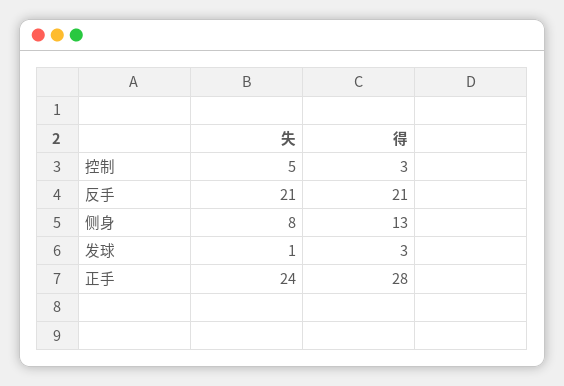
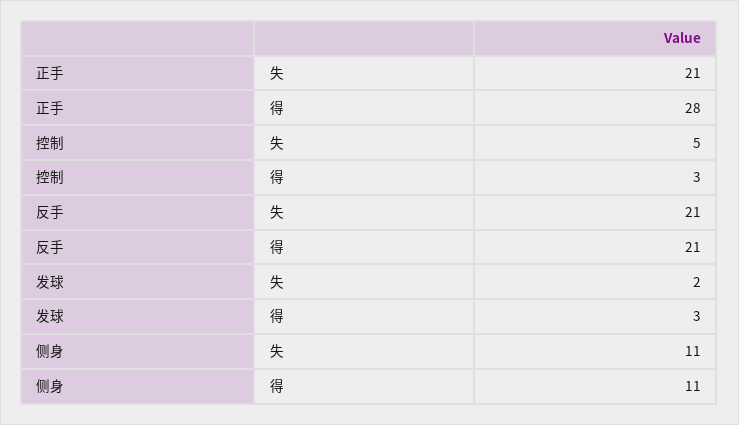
  {
    "失": {
      "控制": 5,
      "反手": 21,
-     "侧身": 8,
+     "侧身": 11,
-     "发球": 1,
+     "发球": 2,
-     "正手": 24
+     "正手": 21
    },
    "得": {
      "控制": 3,
      "反手": 21,
-     "侧身": 13,
+     "侧身": 11,
      "发球": 3,
      "正手": 28
    }
  }

